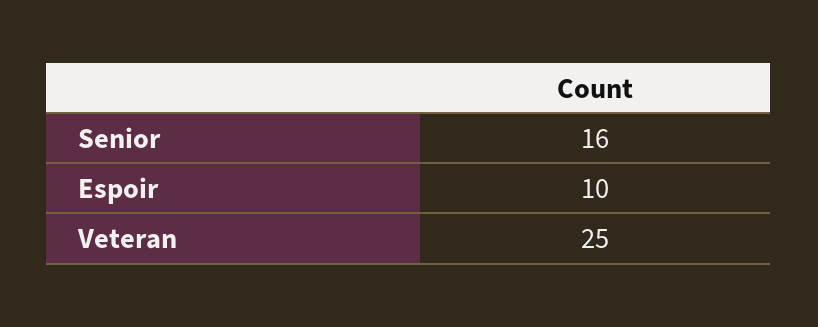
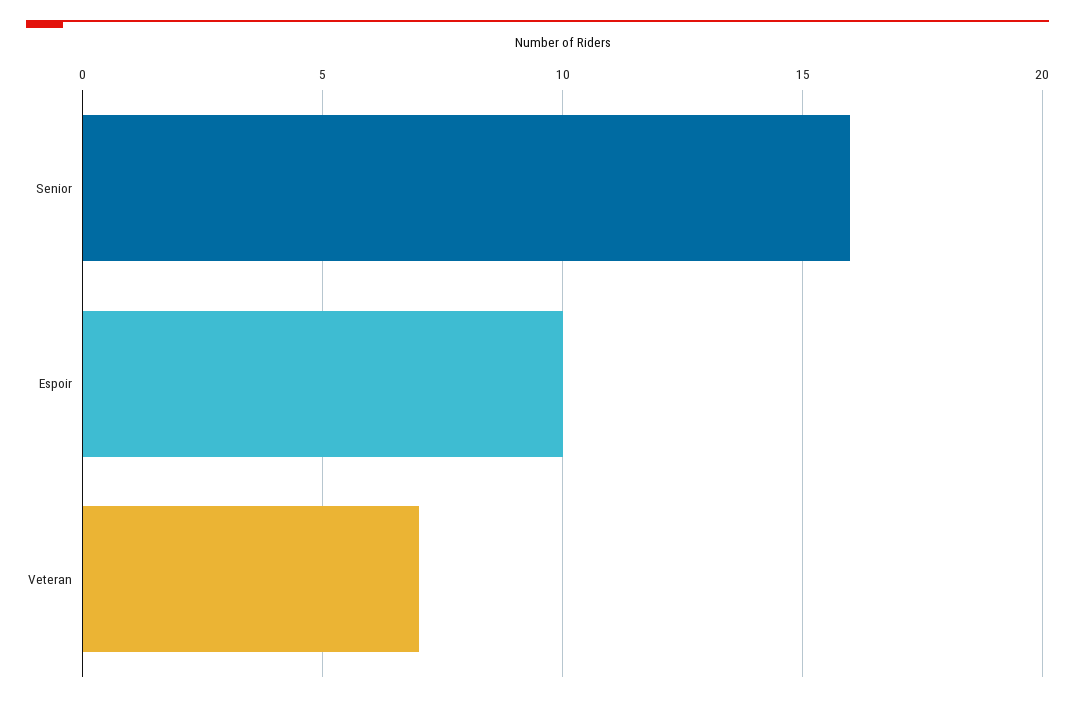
  {
    "Senior": 16,
    "Espoir": 10,
-   "Veteran": 25
+   "Veteran": 7
  }

